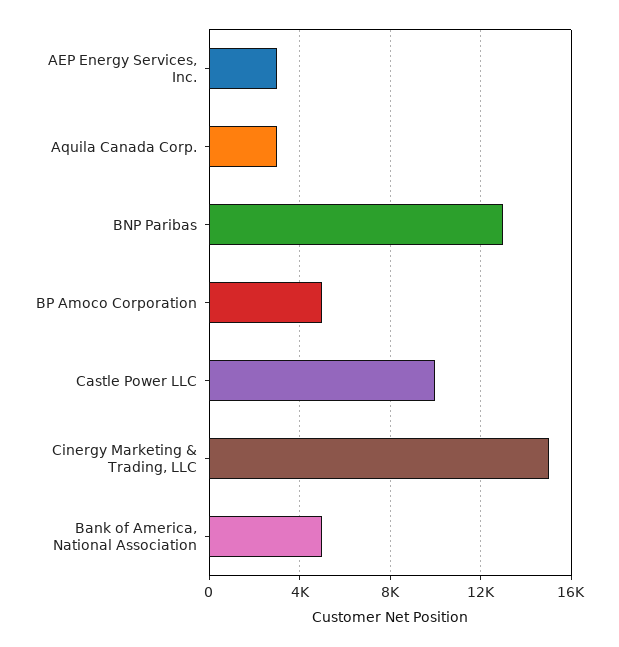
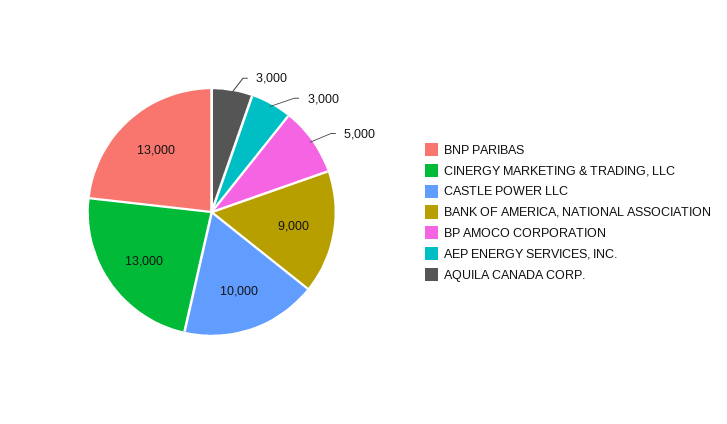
  {
    "AEP Energy Services, Inc.": 3000,
    "Aquila Canada Corp.": 3000,
    "BNP Paribas": 13000,
    "BP Amoco Corporation": 5000,
    "Castle Power LLC": 10000,
-   "Cinergy Marketing & Trading, LLC": 15000,
+   "Cinergy Marketing & Trading, LLC": 13000,
-   "Bank of America, National Association": 5000
+   "Bank of America, National Association": 9000
  }

